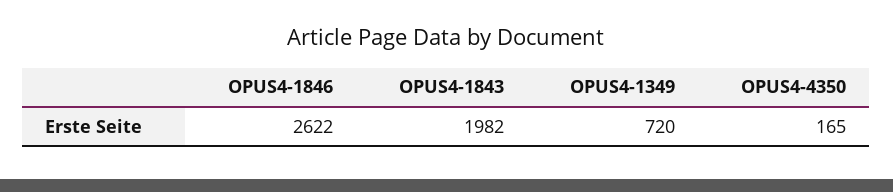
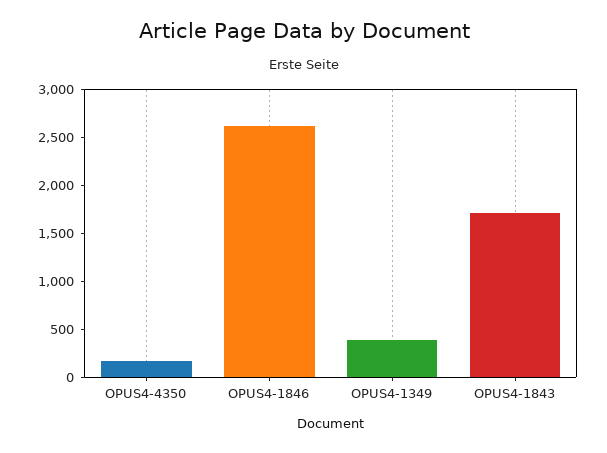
  {
    "OPUS4-1846": 2622,
-   "OPUS4-1843": 1982,
+   "OPUS4-1843": 1700,
-   "OPUS4-1349": 720,
+   "OPUS4-1349": 400,
    "OPUS4-4350": 165
  }

